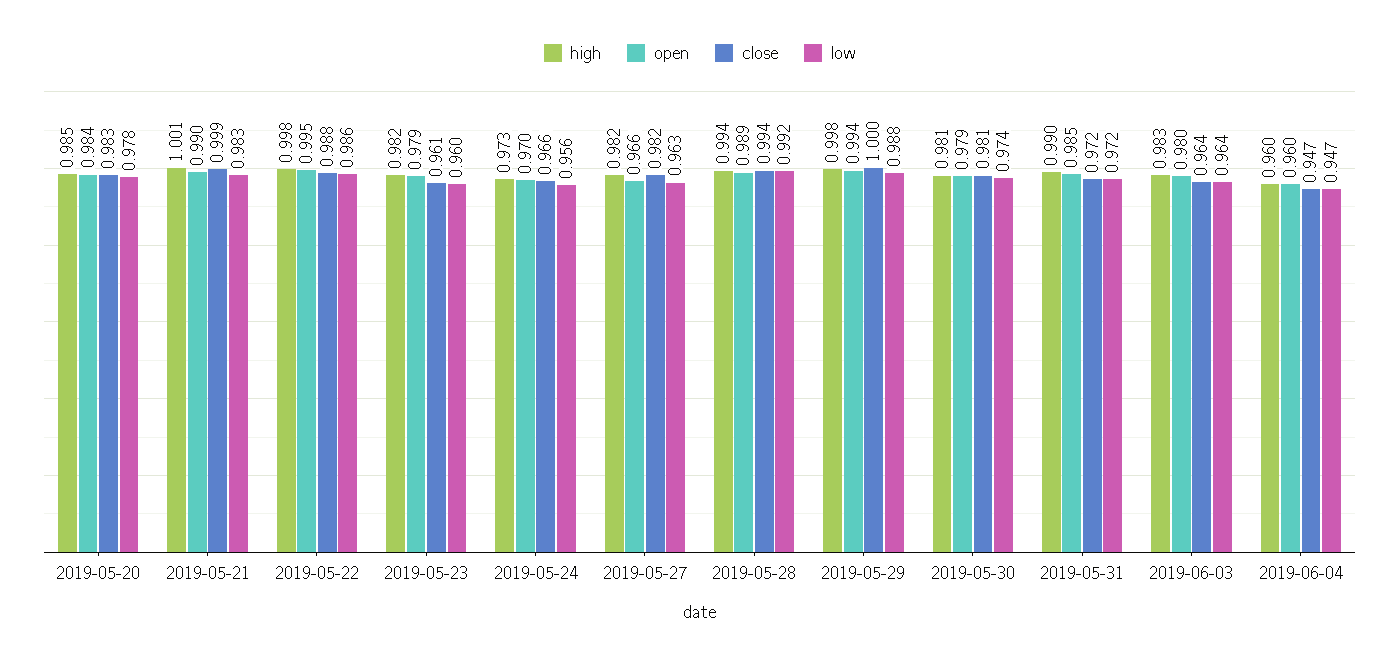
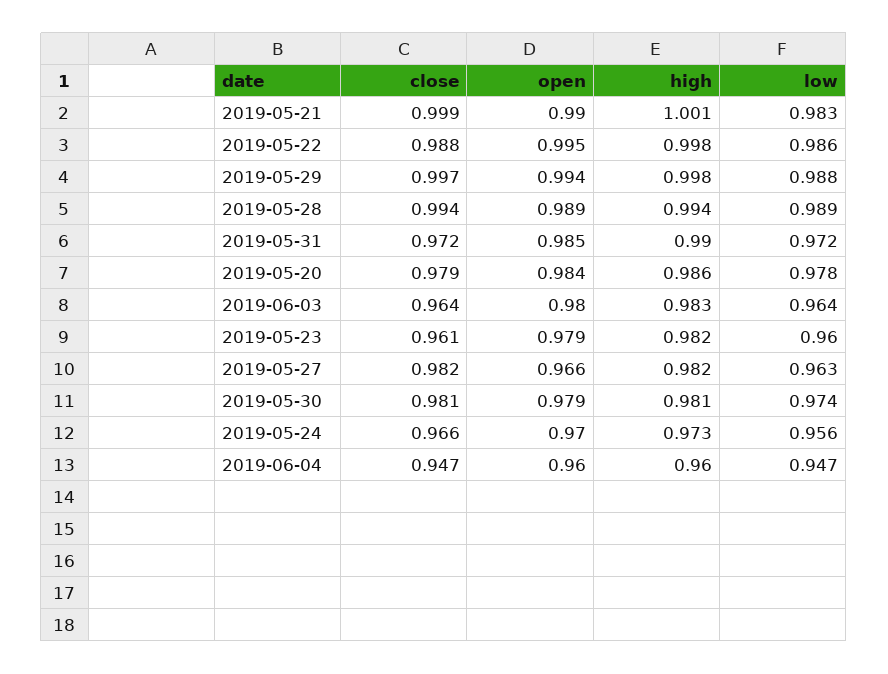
  {
    "high": {
-     "2019-05-20": 0.985,
+     "2019-05-20": 0.986,
      "2019-05-21": 1.001,
      "2019-05-22": 0.998,
      "2019-05-23": 0.982,
      "2019-05-24": 0.973,
      "2019-05-27": 0.982,
      "2019-05-28": 0.994,
      "2019-05-29": 0.998,
      "2019-05-30": 0.981,
      "2019-05-31": 0.99,
      "2019-06-03": 0.983,
      "2019-06-04": 0.96
    },
    "open": {
      "2019-05-20": 0.984,
      "2019-05-21": 0.99,
      "2019-05-22": 0.995,
      "2019-05-23": 0.979,
      "2019-05-24": 0.97,
      "2019-05-27": 0.966,
      "2019-05-28": 0.989,
      "2019-05-29": 0.994,
      "2019-05-30": 0.979,
      "2019-05-31": 0.985,
      "2019-06-03": 0.98,
      "2019-06-04": 0.96
    },
    "close": {
-     "2019-05-20": 0.983,
+     "2019-05-20": 0.979,
      "2019-05-21": 0.999,
      "2019-05-22": 0.988,
      "2019-05-23": 0.961,
      "2019-05-24": 0.966,
      "2019-05-27": 0.982,
      "2019-05-28": 0.994,
-     "2019-05-29": 1,
+     "2019-05-29": 0.997,
      "2019-05-30": 0.981,
      "2019-05-31": 0.972,
      "2019-06-03": 0.964,
      "2019-06-04": 0.947
    },
    "low": {
      "2019-05-20": 0.978,
      "2019-05-21": 0.983,
      "2019-05-22": 0.986,
      "2019-05-23": 0.96,
      "2019-05-24": 0.956,
      "2019-05-27": 0.963,
-     "2019-05-28": 0.992,
+     "2019-05-28": 0.989,
      "2019-05-29": 0.988,
      "2019-05-30": 0.974,
      "2019-05-31": 0.972,
      "2019-06-03": 0.964,
      "2019-06-04": 0.947
    }
  }

